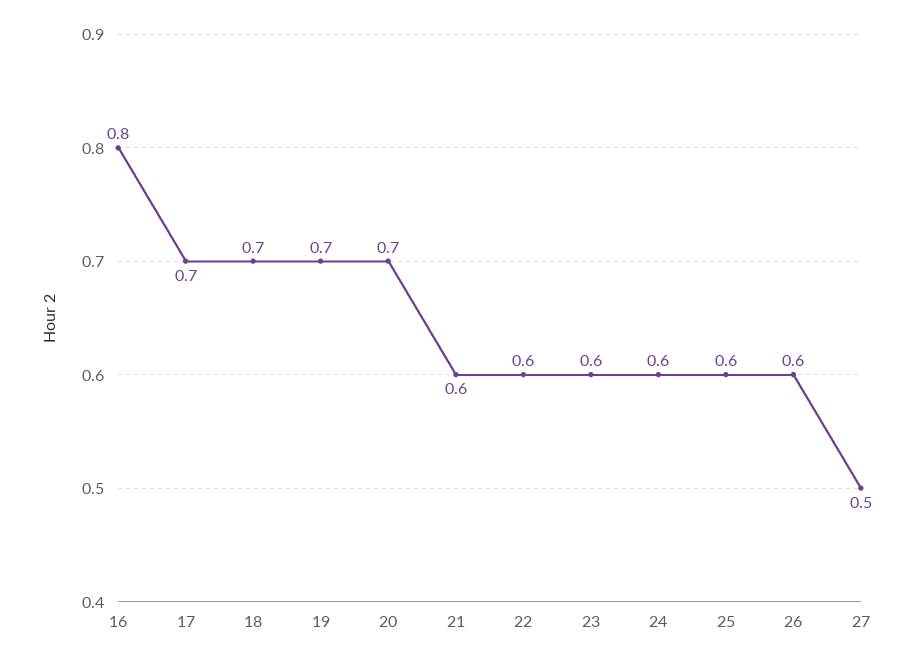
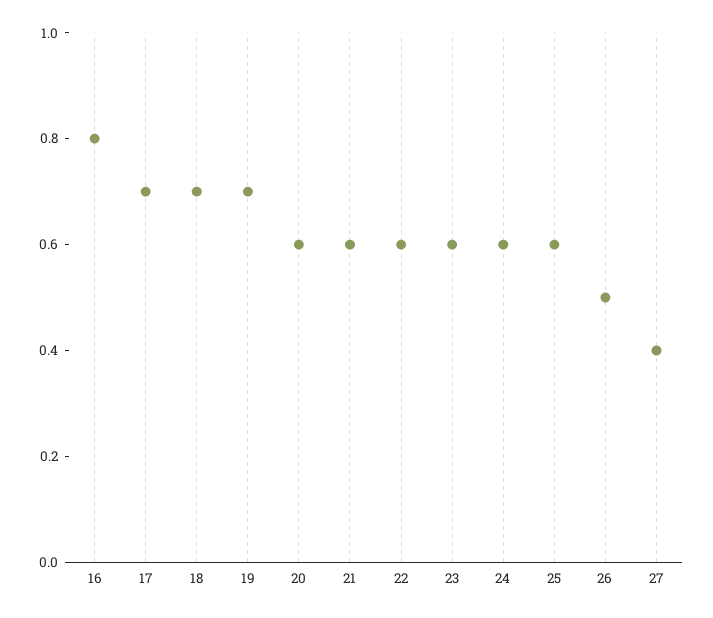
  {
    "16": 0.8,
    "17": 0.7,
    "18": 0.7,
    "19": 0.7,
-   "20": 0.7,
+   "20": 0.6,
    "21": 0.6,
    "22": 0.6,
    "23": 0.6,
    "24": 0.6,
    "25": 0.6,
-   "26": 0.6,
+   "26": 0.5,
-   "27": 0.5
+   "27": 0.4
  }

